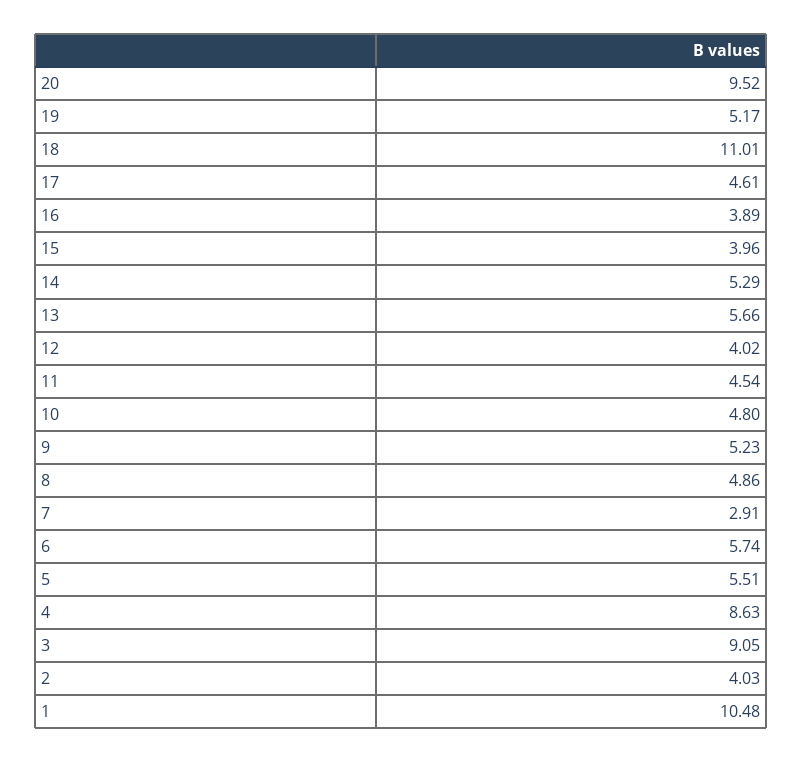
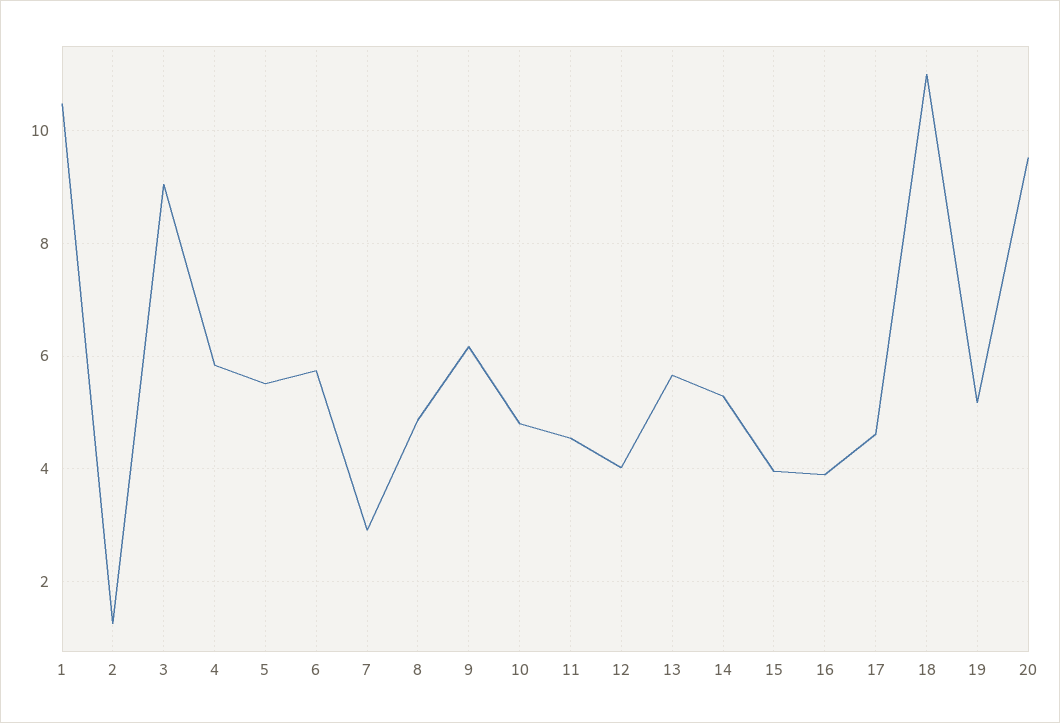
  {
    "20": 9.52,
    "19": 5.17,
    "18": 11.01,
    "17": 4.61,
    "16": 3.89,
    "15": 3.96,
    "14": 5.29,
    "13": 5.66,
    "12": 4.02,
    "11": 4.54,
    "10": 4.8,
-   "9": 5.23,
+   "9": 6.2,
    "8": 4.86,
    "7": 2.91,
    "6": 5.74,
    "5": 5.51,
-   "4": 8.63,
+   "4": 5.8,
    "3": 9.05,
-   "2": 4.03,
+   "2": 1.2,
    "1": 10.48
  }

